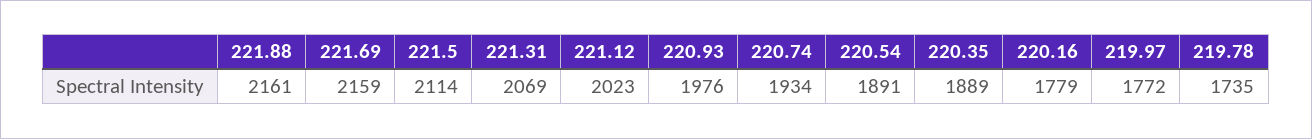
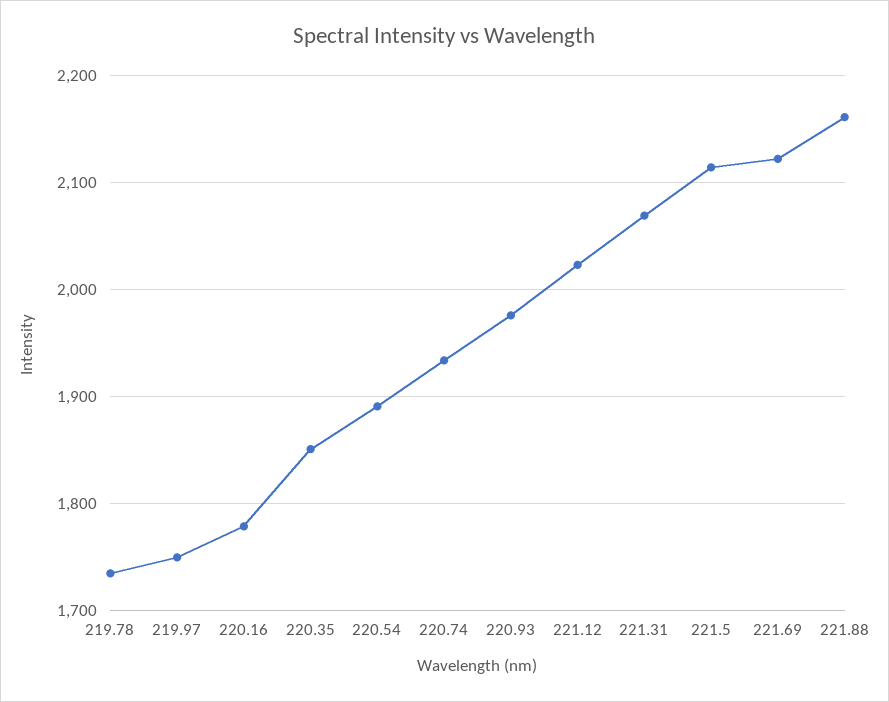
  {
    "221.88": 2161,
-   "221.69": 2159,
+   "221.69": 2120,
    "221.5": 2114,
    "221.31": 2069,
    "221.12": 2023,
    "220.93": 1976,
    "220.74": 1934,
    "220.54": 1891,
-   "220.35": 1889,
+   "220.35": 1850,
    "220.16": 1779,
-   "219.97": 1772,
+   "219.97": 1750,
    "219.78": 1735
  }

